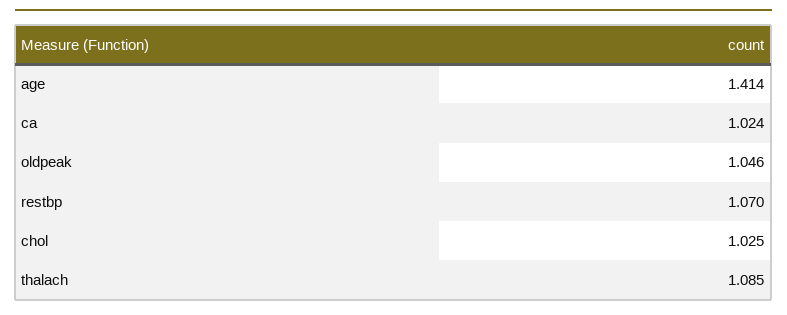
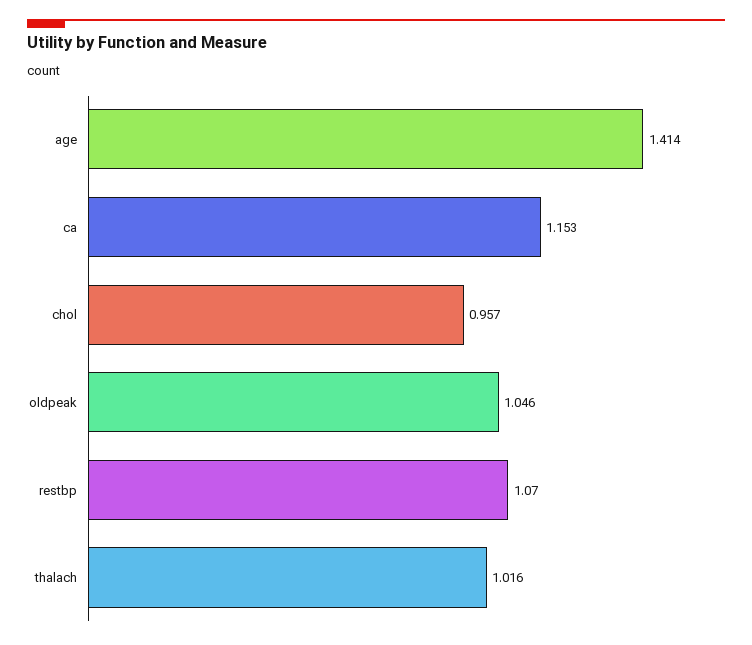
  {
    "age": 1.414,
-   "ca": 1.024,
+   "ca": 1.153,
    "oldpeak": 1.046,
    "restbp": 1.07,
-   "chol": 1.025,
+   "chol": 0.957,
-   "thalach": 1.085
+   "thalach": 1.016
  }

